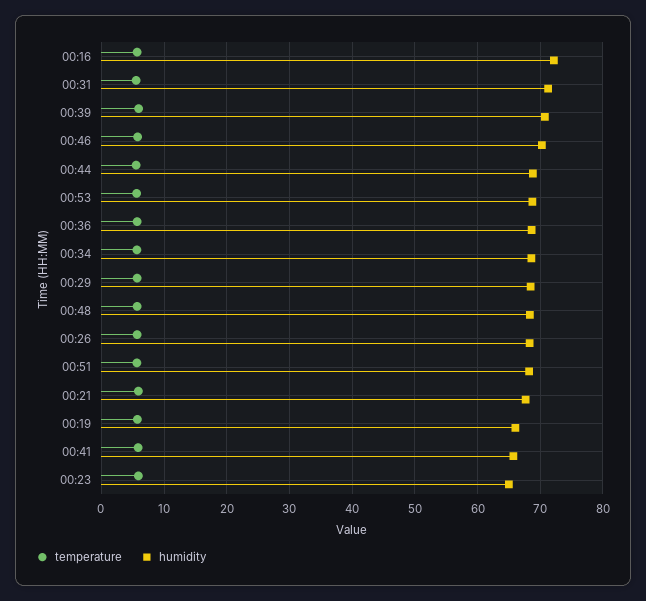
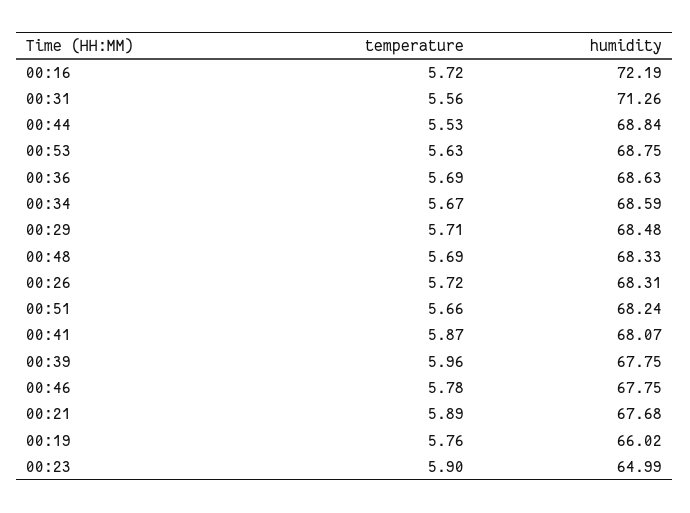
  {
    "temperature": {
      "00:16": 5.72,
      "00:31": 5.56,
      "00:39": 5.96,
      "00:46": 5.78,
      "00:44": 5.53,
      "00:53": 5.63,
      "00:36": 5.69,
      "00:34": 5.67,
      "00:29": 5.71,
      "00:48": 5.69,
      "00:26": 5.72,
      "00:51": 5.66,
      "00:21": 5.89,
      "00:19": 5.76,
      "00:41": 5.87,
      "00:23": 5.9
    },
    "humidity": {
      "00:16": 72.19,
      "00:31": 71.26,
-     "00:39": 71,
+     "00:39": 67.75,
-     "00:46": 70,
+     "00:46": 67.75,
      "00:44": 68.84,
      "00:53": 68.75,
      "00:36": 68.63,
      "00:34": 68.59,
      "00:29": 68.48,
      "00:48": 68.33,
      "00:26": 68.31,
      "00:51": 68.24,
      "00:21": 67.68,
      "00:19": 66.02,
-     "00:41": 66,
+     "00:41": 68.07,
      "00:23": 64.99
    }
  }

